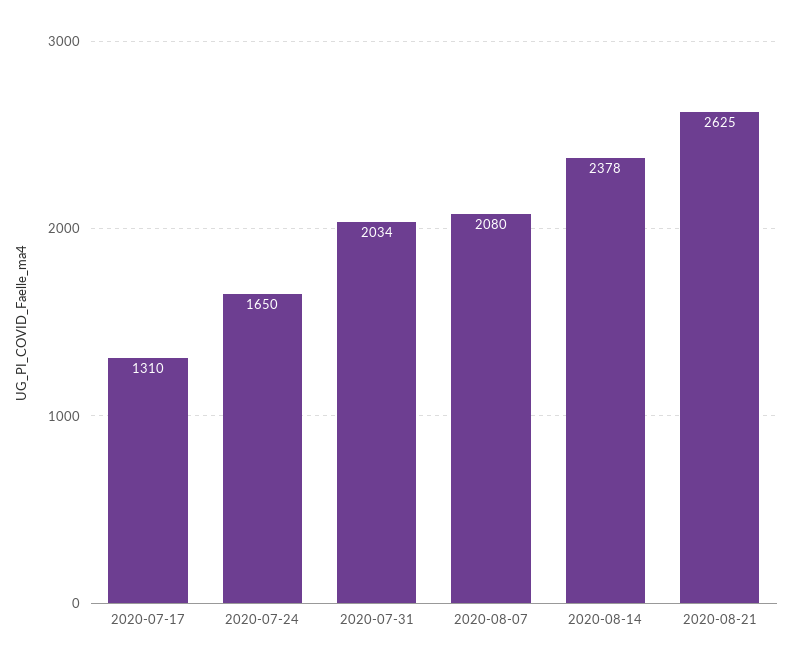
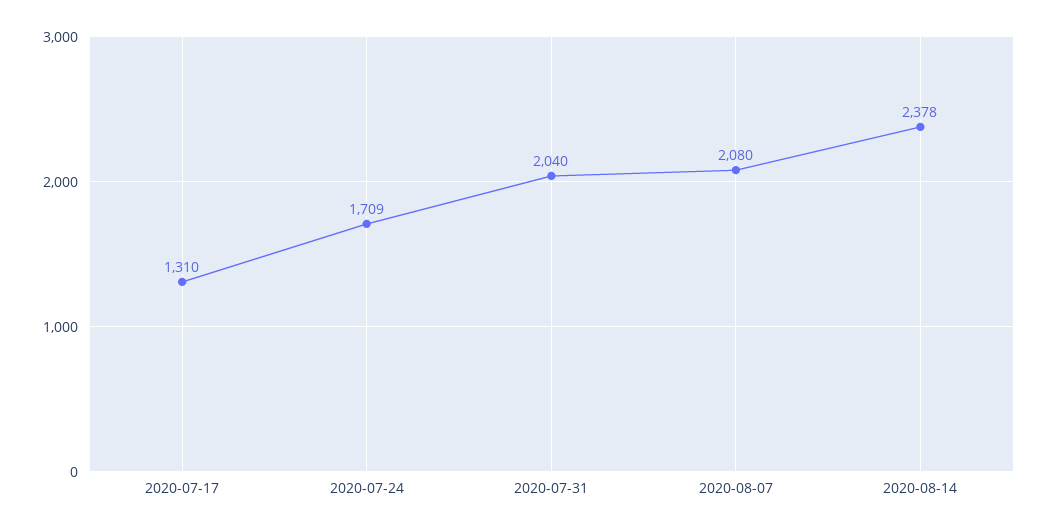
  {
    "2020-07-17": 1310,
-   "2020-07-24": 1650,
+   "2020-07-24": 1709,
-   "2020-07-31": 2034,
+   "2020-07-31": 2040,
    "2020-08-07": 2080,
-   "2020-08-14": 2378,
+   "2020-08-14": 2378
-   "2020-08-21": 2625
  }

